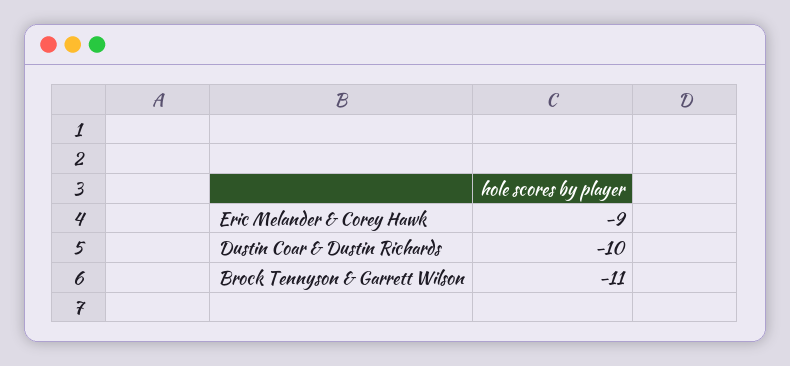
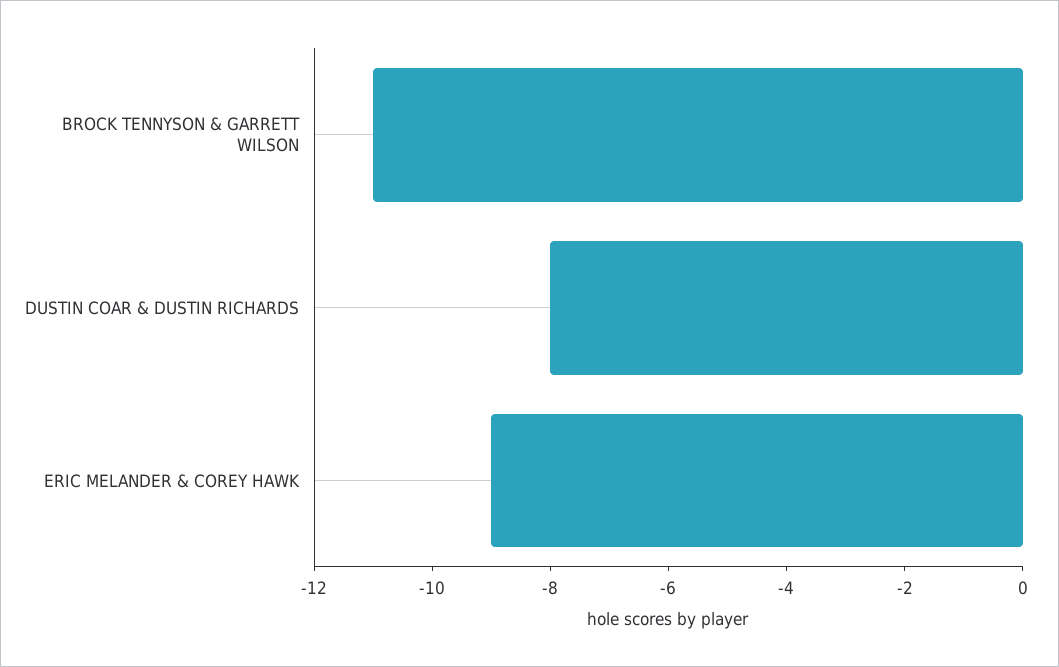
  {
    "Eric Melander & Corey Hawk": -9,
-   "Dustin Coar & Dustin Richards": -10,
+   "Dustin Coar & Dustin Richards": -8,
    "Brock Tennyson & Garrett Wilson": -11
  }

